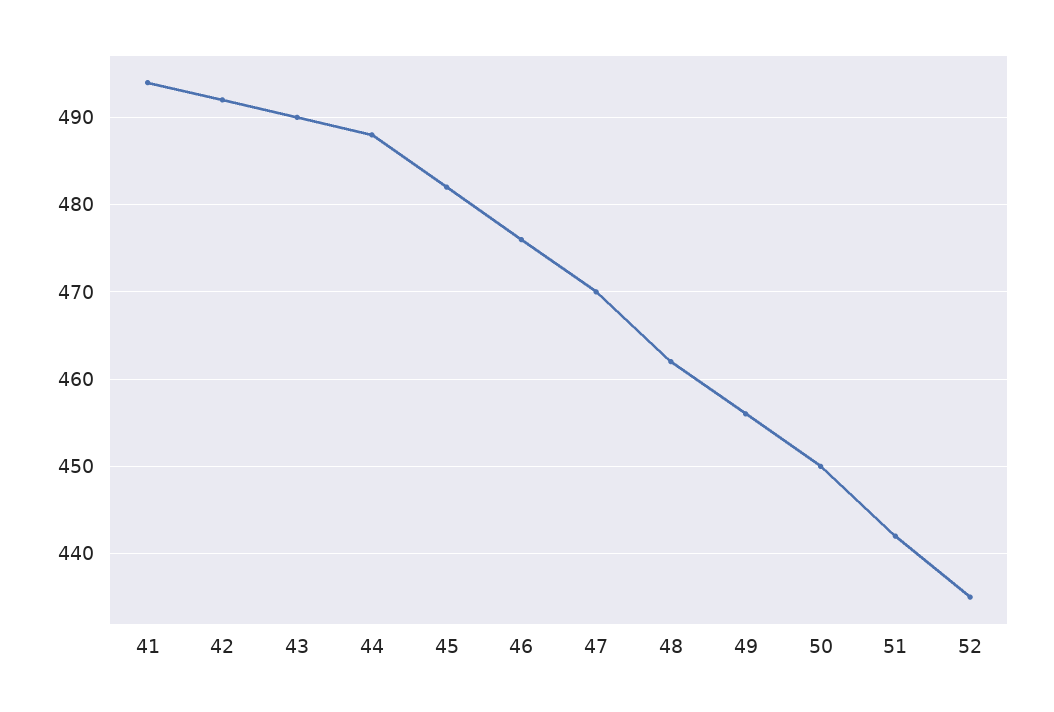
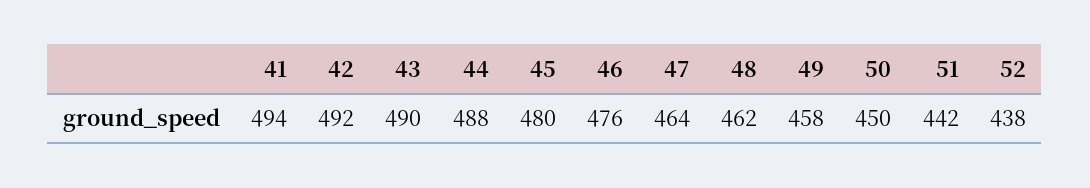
  {
    "41": 494,
    "42": 492,
    "43": 490,
    "44": 488,
-   "45": 482,
+   "45": 480,
    "46": 476,
-   "47": 470,
+   "47": 464,
    "48": 462,
-   "49": 456,
+   "49": 458,
    "50": 450,
    "51": 442,
-   "52": 435
+   "52": 438
  }

